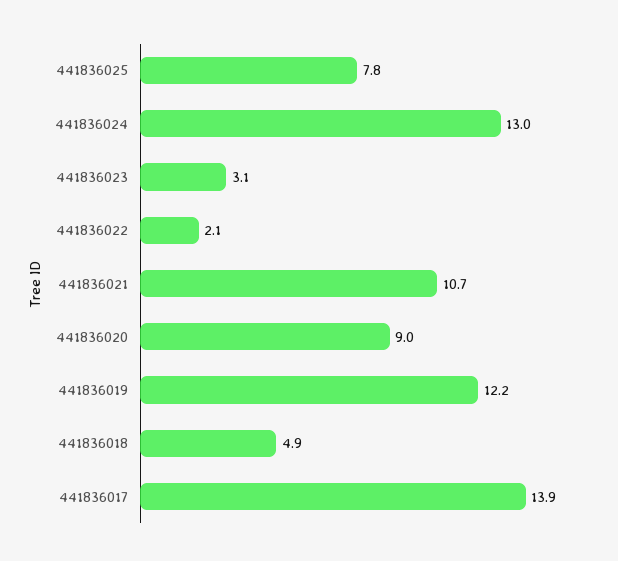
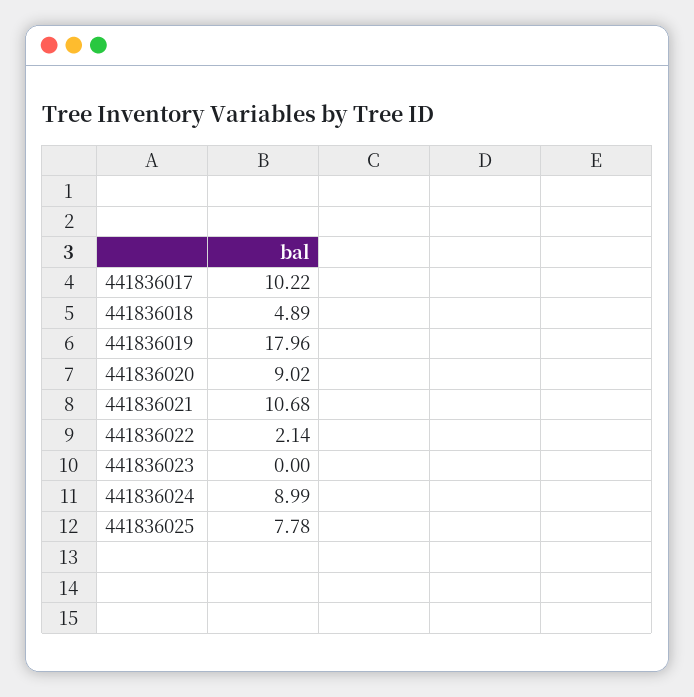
  {
    "441836025": 7.78,
-   "441836024": 13,
+   "441836024": 8.99,
-   "441836023": 3.1,
+   "441836023": 0,
    "441836022": 2.14,
    "441836021": 10.68,
    "441836020": 9.02,
-   "441836019": 12.2,
+   "441836019": 17.96,
    "441836018": 4.89,
-   "441836017": 13.9
+   "441836017": 10.22
  }

